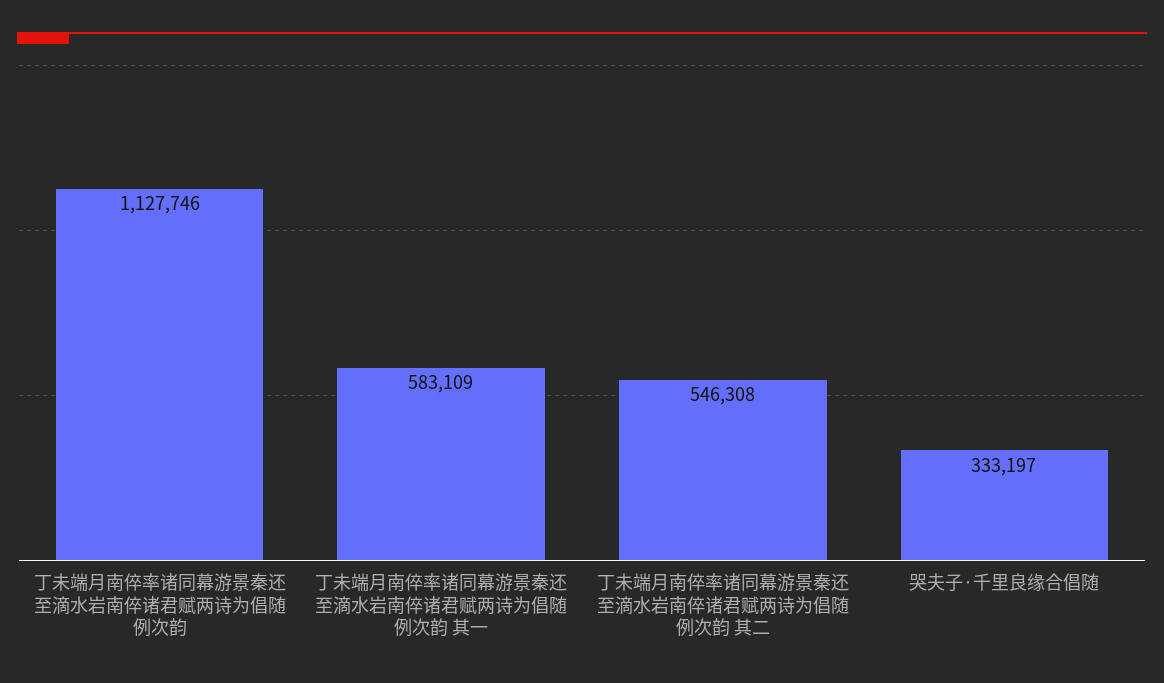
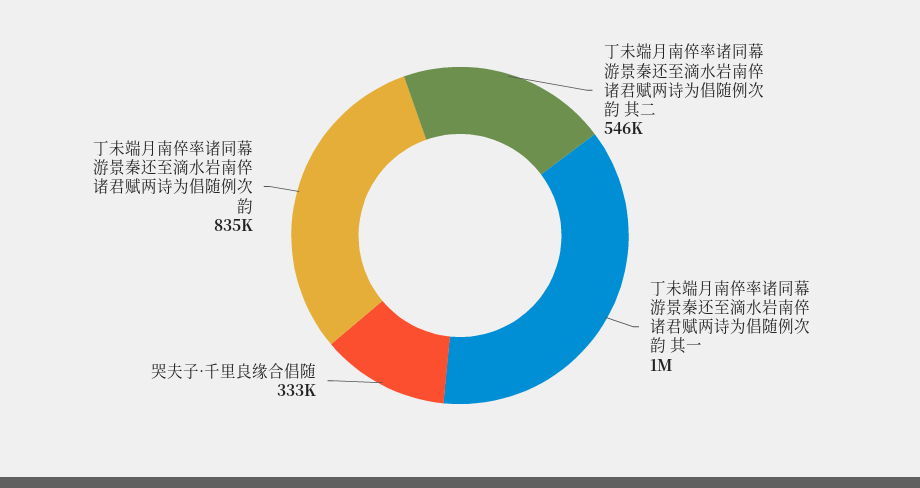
  {
-   "丁未端月南倅率诸同幕游景秦还至滴水岩南倅诸君赋两诗为倡随例次韵": 1127746,
+   "丁未端月南倅率诸同幕游景秦还至滴水岩南倅诸君赋两诗为倡随例次韵": 835000,
-   "丁未端月南倅率诸同幕游景秦还至滴水岩南倅诸君赋两诗为倡随例次韵 其一": 583109,
+   "丁未端月南倅率诸同幕游景秦还至滴水岩南倅诸君赋两诗为倡随例次韵 其一": 1000000,
    "丁未端月南倅率诸同幕游景秦还至滴水岩南倅诸君赋两诗为倡随例次韵 其二": 546308,
    "哭夫子·千里良缘合倡随": 333197
  }

